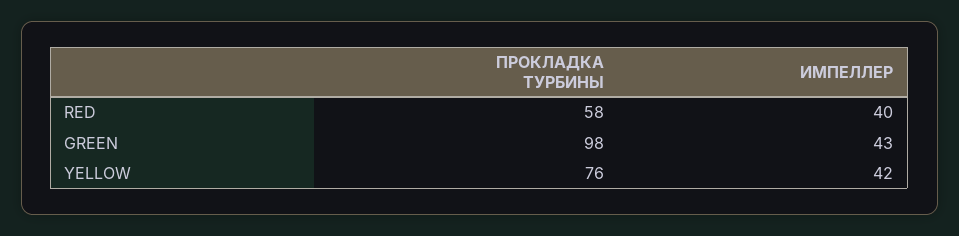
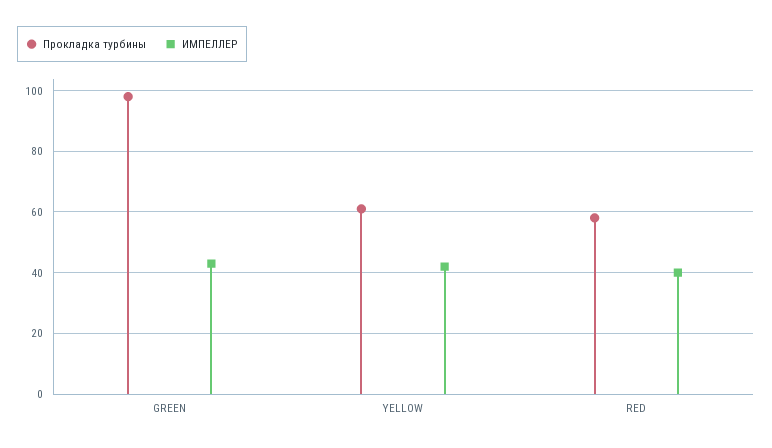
  {
    "ПРОКЛАДКА ТУРБИНЫ": {
      "RED": 58,
      "GREEN": 98,
-     "YELLOW": 76
+     "YELLOW": 60
    },
    "ИМПЕЛЛЕР": {
      "RED": 40,
      "GREEN": 43,
      "YELLOW": 42
    }
  }

